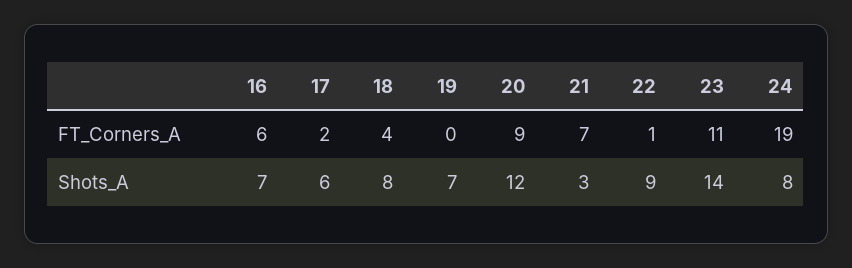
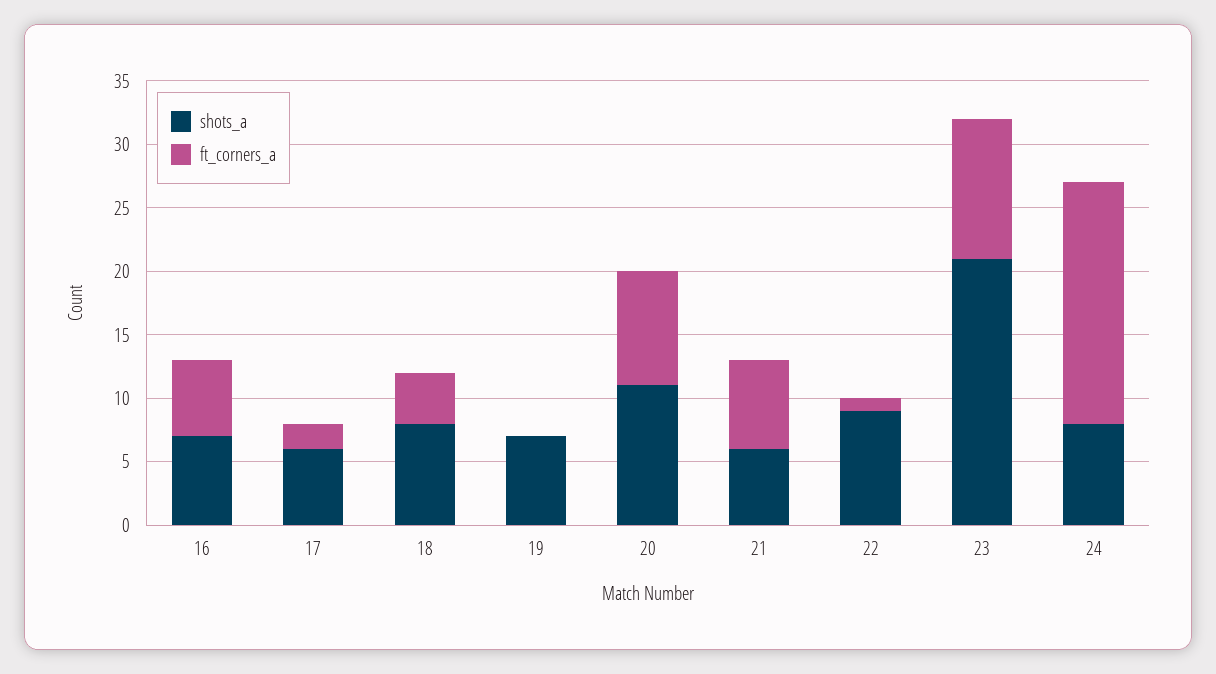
  {
    "FT_Corners_A": {
      "16": 6,
      "17": 2,
      "18": 4,
      "19": 0,
      "20": 9,
      "21": 7,
      "22": 1,
      "23": 11,
      "24": 19
    },
    "Shots_A": {
      "16": 7,
      "17": 6,
      "18": 8,
      "19": 7,
-     "20": 12,
+     "20": 11,
-     "21": 3,
+     "21": 6,
      "22": 9,
-     "23": 14,
+     "23": 21,
      "24": 8
    }
  }

